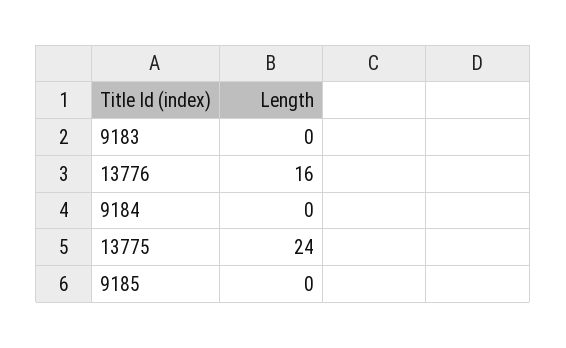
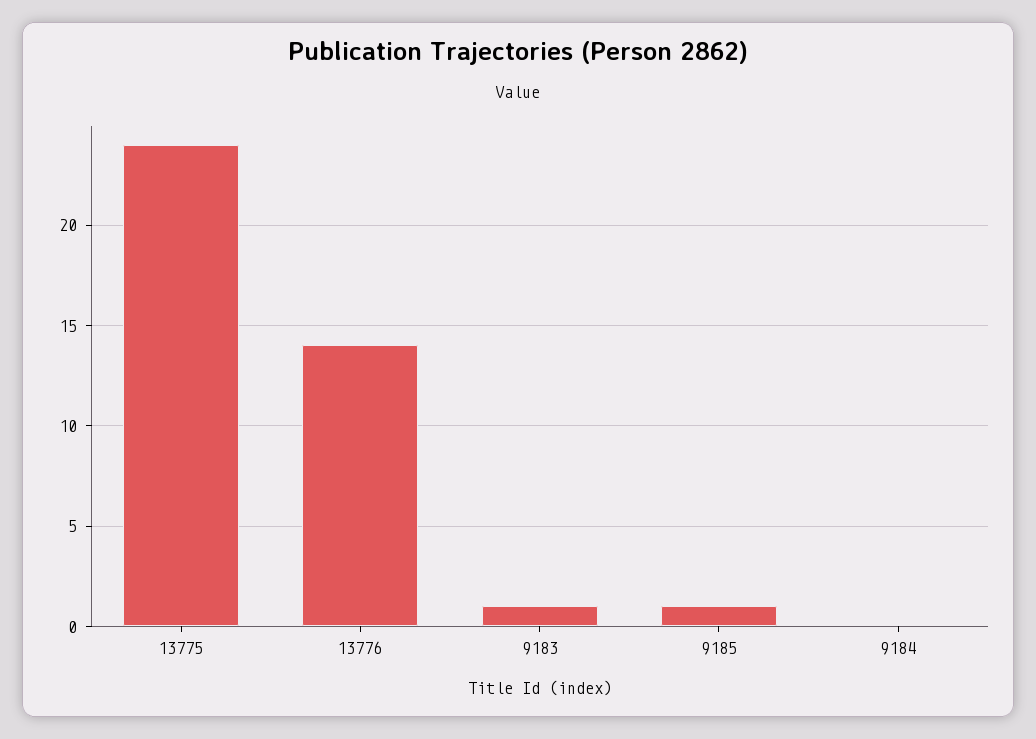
  {
-   "9183": 0,
+   "9183": 1,
-   "13776": 16,
+   "13776": 14,
    "9184": 0,
    "13775": 24,
-   "9185": 0
+   "9185": 1
  }

